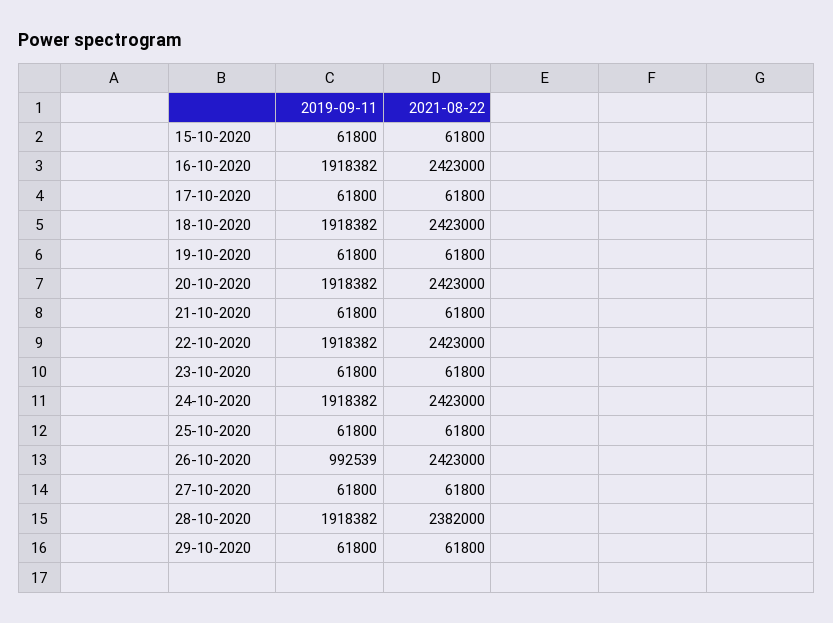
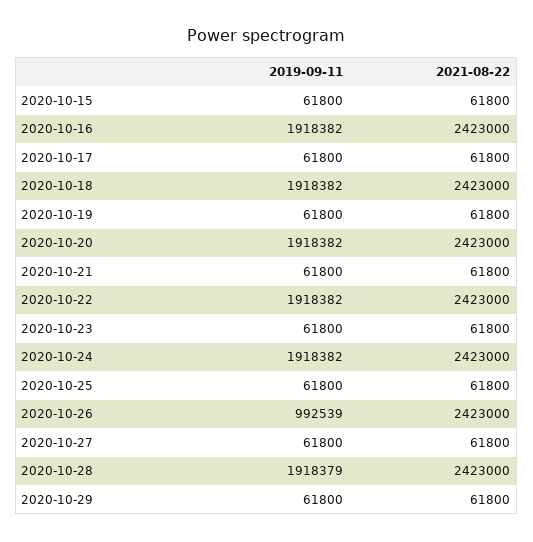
  {
    "2019-09-11": {
      "15-10-2020": 61800,
      "16-10-2020": 1918382,
      "17-10-2020": 61800,
      "18-10-2020": 1918382,
      "19-10-2020": 61800,
      "20-10-2020": 1918382,
      "21-10-2020": 61800,
      "22-10-2020": 1918382,
      "23-10-2020": 61800,
      "24-10-2020": 1918382,
      "25-10-2020": 61800,
      "26-10-2020": 992539,
      "27-10-2020": 61800,
-     "28-10-2020": 1918382,
+     "28-10-2020": 1918379,
      "29-10-2020": 61800
    },
    "2021-08-22": {
      "15-10-2020": 61800,
      "16-10-2020": 2423000,
      "17-10-2020": 61800,
      "18-10-2020": 2423000,
      "19-10-2020": 61800,
      "20-10-2020": 2423000,
      "21-10-2020": 61800,
      "22-10-2020": 2423000,
      "23-10-2020": 61800,
      "24-10-2020": 2423000,
      "25-10-2020": 61800,
      "26-10-2020": 2423000,
      "27-10-2020": 61800,
-     "28-10-2020": 2382000,
+     "28-10-2020": 2423000,
      "29-10-2020": 61800
    }
  }

